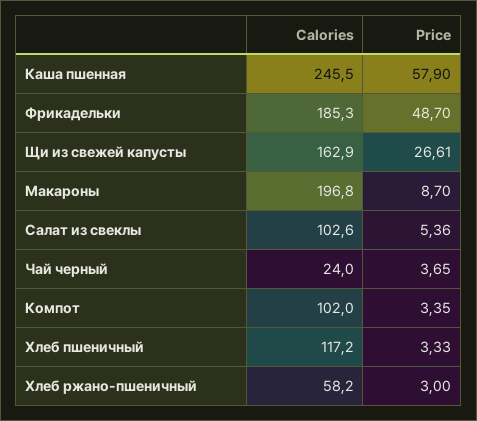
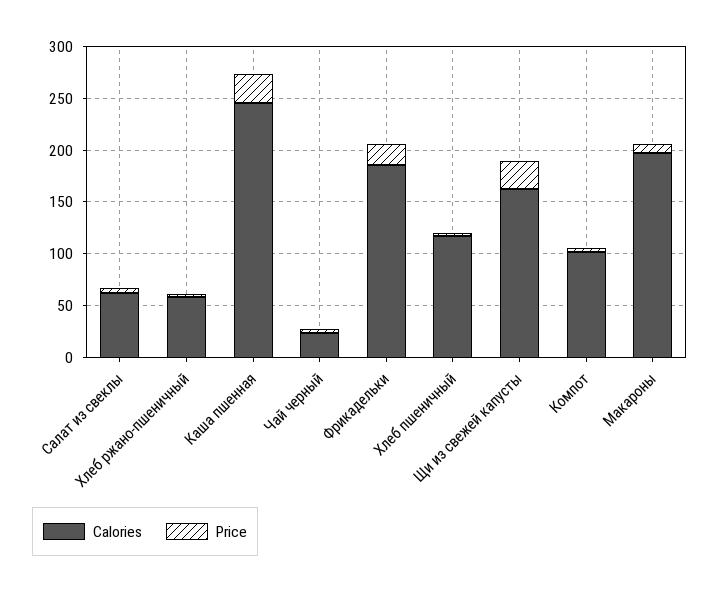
  {
    "Calories": {
      "Каша пшенная": 245.5,
      "Фрикадельки": 185.3,
      "Щи из свежей капусты": 162.9,
      "Макароны": 196.8,
-     "Салат из свеклы": 102.6,
+     "Салат из свеклы": 60,
      "Чай черный": 24,
      "Компот": 102,
      "Хлеб пшеничный": 117.2,
      "Хлеб ржано-пшеничный": 58.2
    },
    "Price": {
-     "Каша пшенная": 57.9,
+     "Каша пшенная": 30,
-     "Фрикадельки": 48.7,
+     "Фрикадельки": 20,
      "Щи из свежей капусты": 26.61,
      "Макароны": 8.7,
      "Салат из свеклы": 5.36,
      "Чай черный": 3.65,
      "Компот": 3.35,
      "Хлеб пшеничный": 3.33,
      "Хлеб ржано-пшеничный": 3
    }
  }

